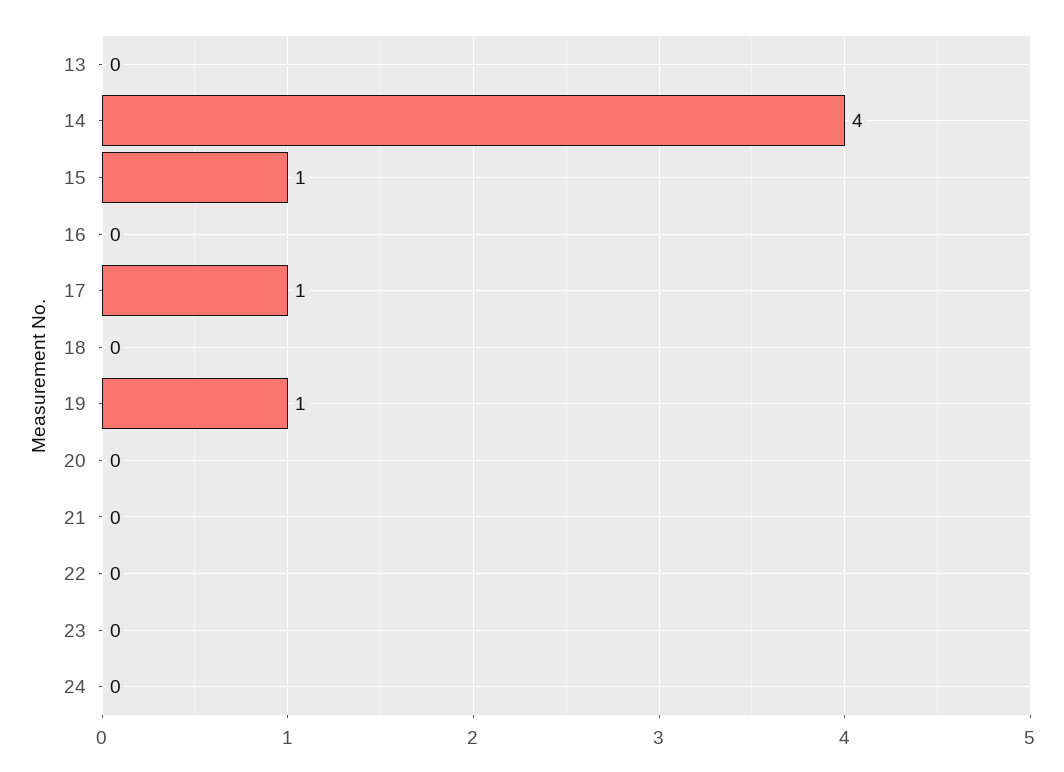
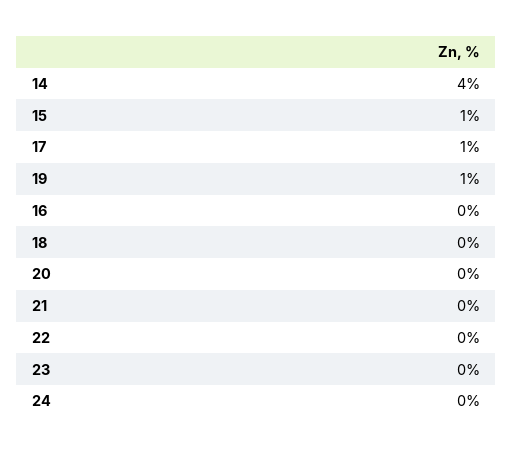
  {
-   "13": 0,
    "14": 4,
    "15": 1,
    "16": 0,
    "17": 1,
    "18": 0,
    "19": 1,
    "20": 0,
    "21": 0,
    "22": 0,
    "23": 0,
    "24": 0
  }

